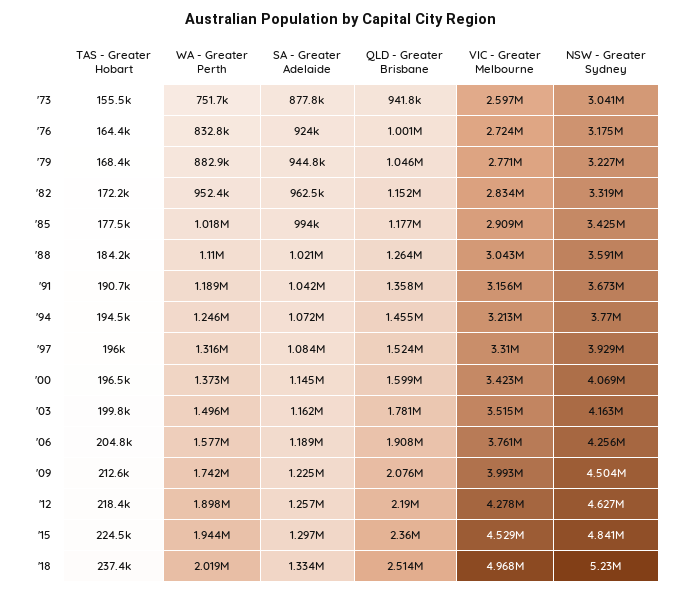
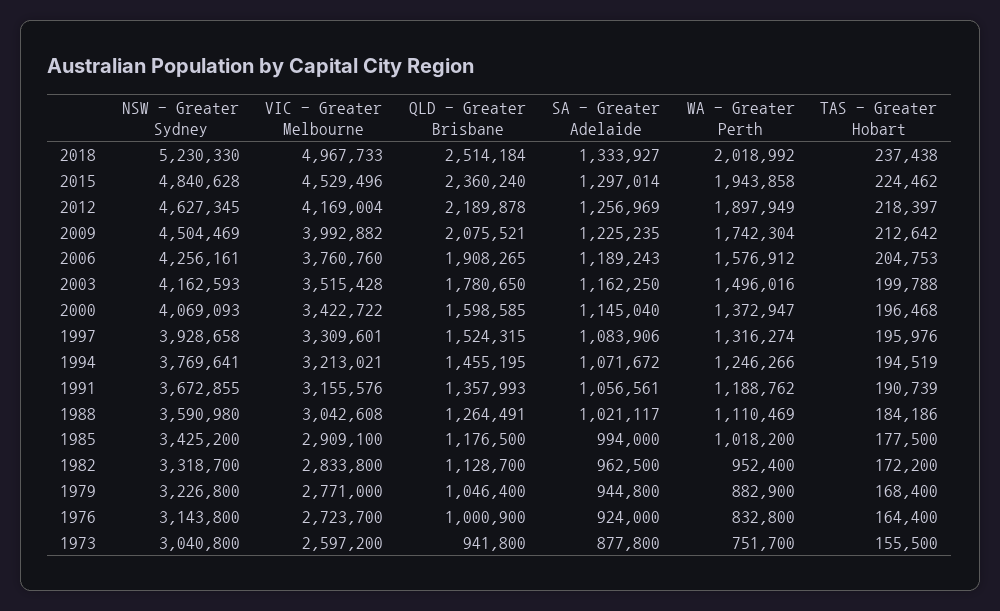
  {
    "TAS - Greater Hobart": {
      "'73": 155500,
      "'76": 164400,
      "'79": 168400,
      "'82": 172200,
      "'85": 177500,
      "'88": 184186,
      "'91": 190739,
      "'94": 194519,
      "'97": 195976,
      "'00": 196468,
      "'03": 199788,
      "'06": 204753,
      "'09": 212642,
      "'12": 218397,
      "'15": 224462,
      "'18": 237438
    },
    "WA - Greater Perth": {
      "'73": 751700,
      "'76": 832800,
      "'79": 882900,
      "'82": 952400,
      "'85": 1018200,
      "'88": 1110469,
      "'91": 1188762,
      "'94": 1246266,
      "'97": 1316274,
      "'00": 1372947,
      "'03": 1496016,
      "'06": 1576912,
      "'09": 1742304,
      "'12": 1897949,
      "'15": 1943858,
      "'18": 2018992
    },
    "SA - Greater Adelaide": {
      "'73": 877800,
      "'76": 924000,
      "'79": 944800,
      "'82": 962500,
      "'85": 994000,
      "'88": 1021117,
-     "'91": 1042000,
+     "'91": 1056561,
      "'94": 1071672,
      "'97": 1083906,
      "'00": 1145040,
      "'03": 1162250,
      "'06": 1189243,
      "'09": 1225235,
      "'12": 1256969,
      "'15": 1297014,
      "'18": 1333927
    },
    "QLD - Greater Brisbane": {
      "'73": 941800,
      "'76": 1000900,
      "'79": 1046400,
-     "'82": 1152000,
+     "'82": 1128700,
      "'85": 1176500,
      "'88": 1264491,
      "'91": 1357993,
      "'94": 1455195,
      "'97": 1524315,
      "'00": 1598585,
      "'03": 1780650,
      "'06": 1908265,
      "'09": 2075521,
      "'12": 2189878,
      "'15": 2360240,
      "'18": 2514184
    },
    "VIC - Greater Melbourne": {
      "'73": 2597200,
      "'76": 2723700,
      "'79": 2771000,
      "'82": 2833800,
      "'85": 2909100,
      "'88": 3042608,
      "'91": 3155576,
      "'94": 3213021,
      "'97": 3309601,
      "'00": 3422722,
      "'03": 3515428,
      "'06": 3760760,
      "'09": 3992882,
-     "'12": 4278000,
+     "'12": 4169004,
      "'15": 4529496,
      "'18": 4967733
    },
    "NSW - Greater Sydney": {
      "'73": 3040800,
-     "'76": 3175000,
+     "'76": 3143800,
      "'79": 3226800,
      "'82": 3318700,
      "'85": 3425200,
      "'88": 3590980,
      "'91": 3672855,
      "'94": 3769641,
      "'97": 3928658,
      "'00": 4069093,
      "'03": 4162593,
      "'06": 4256161,
      "'09": 4504469,
      "'12": 4627345,
      "'15": 4840628,
      "'18": 5230330
    }
  }

